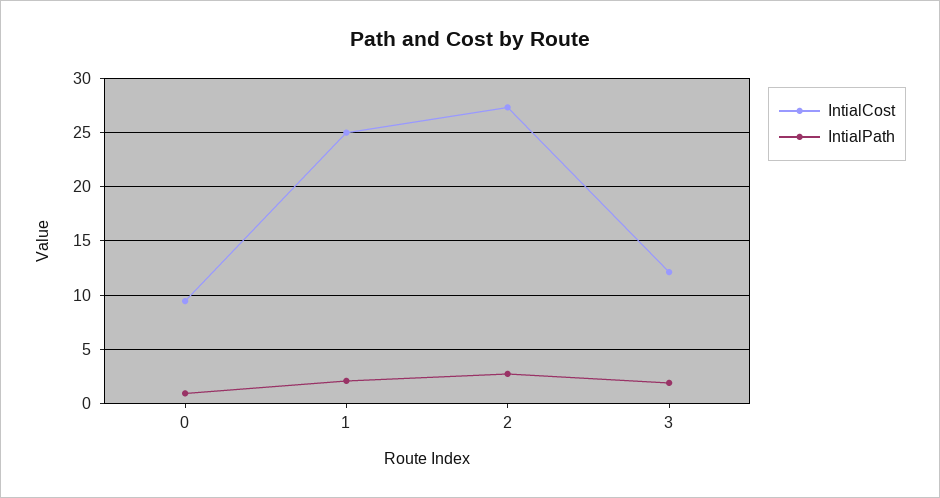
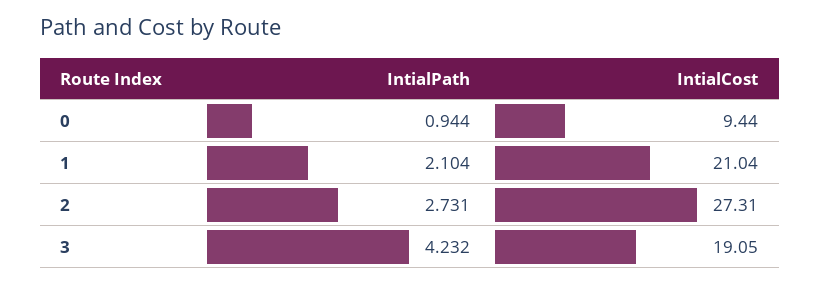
  {
    "IntialCost": {
      "0": 9.44,
-     "1": 25,
+     "1": 21.04,
      "2": 27.31,
-     "3": 12
+     "3": 19.05
    },
    "IntialPath": {
      "0": 0.944,
      "1": 2.104,
      "2": 2.731,
-     "3": 2
+     "3": 4.232
    }
  }

